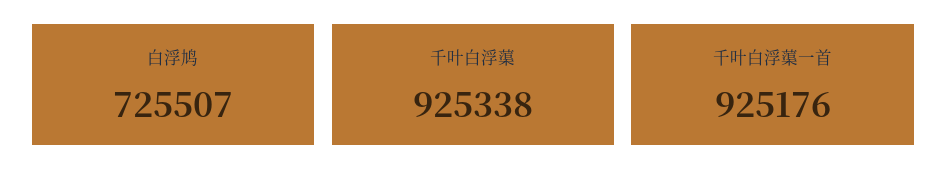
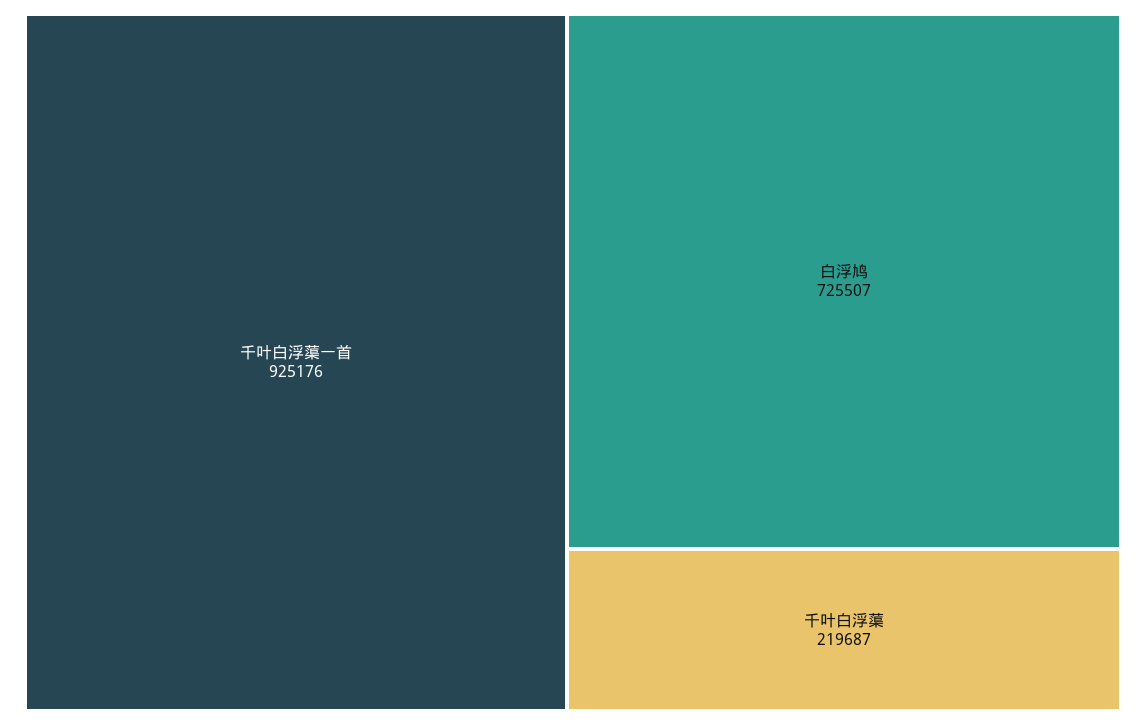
  {
    "白浮鸠": 725507,
-   "千叶白浮蕖": 925338,
+   "千叶白浮蕖": 219687,
    "千叶白浮蕖一首": 925176
  }

